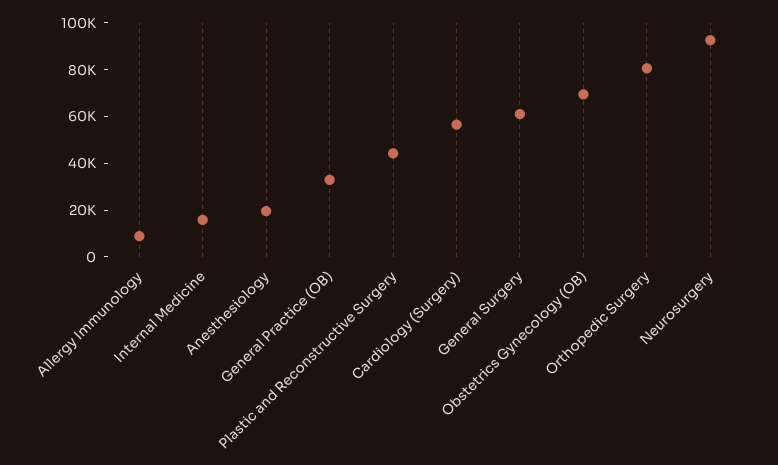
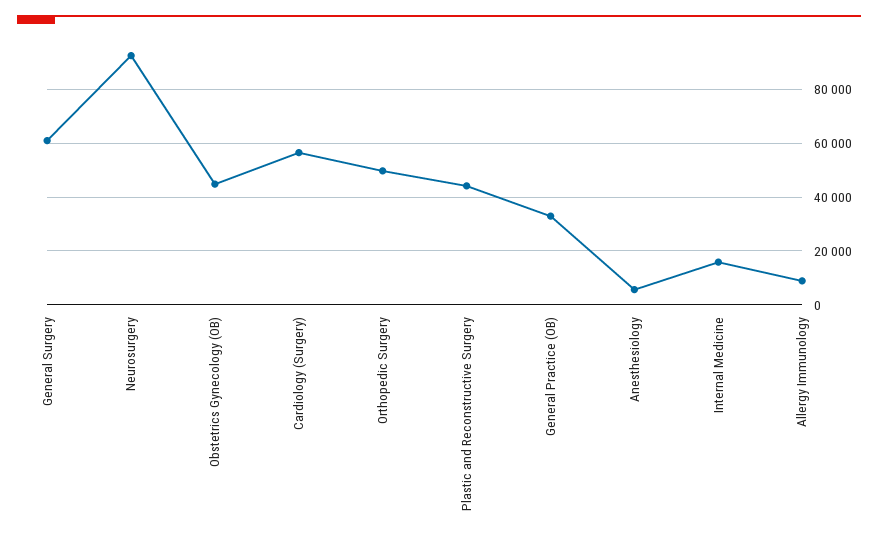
  {
    "Allergy Immunology": 10000,
    "Internal Medicine": 15000,
-   "Anesthesiology": 20000,
+   "Anesthesiology": 5000,
    "General Practice (OB)": 32500,
    "Plastic and Reconstructive Surgery": 45000,
    "Cardiology (Surgery)": 57500,
    "General Surgery": 60000,
-   "Obstetrics Gynecology (OB)": 70000,
+   "Obstetrics Gynecology (OB)": 45000,
-   "Orthopedic Surgery": 80000,
+   "Orthopedic Surgery": 50000,
    "Neurosurgery": 92500
  }

